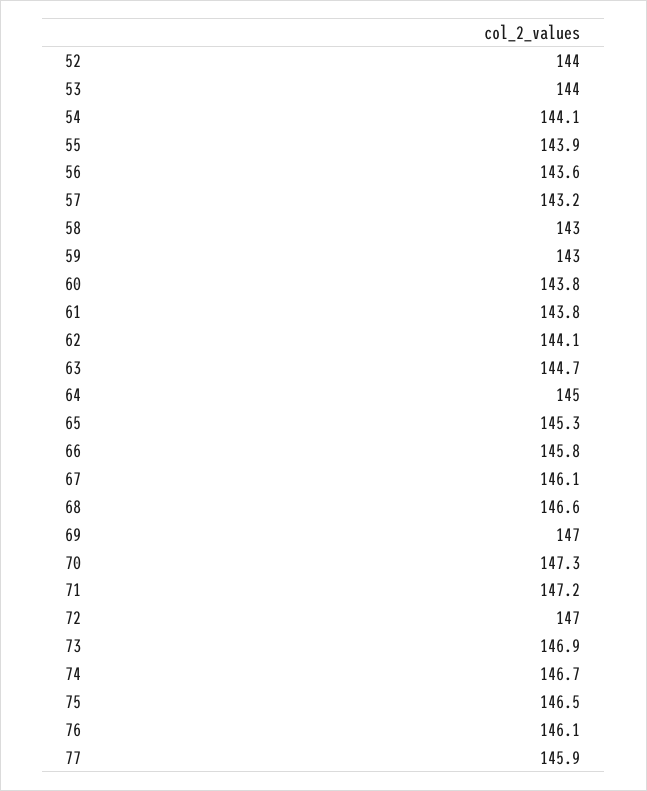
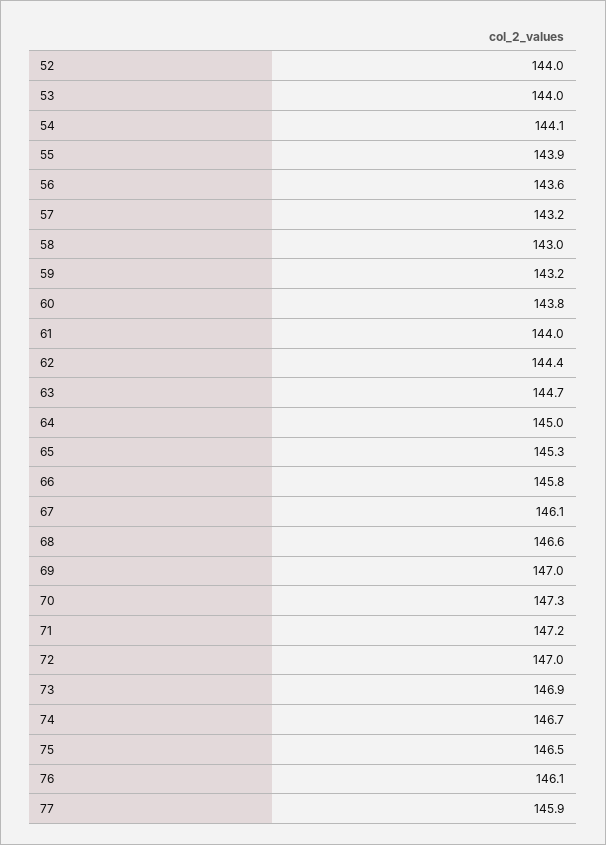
  {
    "52": 144,
    "53": 144,
    "54": 144.1,
    "55": 143.9,
    "56": 143.6,
    "57": 143.2,
    "58": 143,
-   "59": 143,
+   "59": 143.2,
    "60": 143.8,
-   "61": 143.8,
+   "61": 144,
-   "62": 144.1,
+   "62": 144.4,
    "63": 144.7,
    "64": 145,
    "65": 145.3,
    "66": 145.8,
    "67": 146.1,
    "68": 146.6,
    "69": 147,
    "70": 147.3,
    "71": 147.2,
    "72": 147,
    "73": 146.9,
    "74": 146.7,
    "75": 146.5,
    "76": 146.1,
    "77": 145.9
  }

